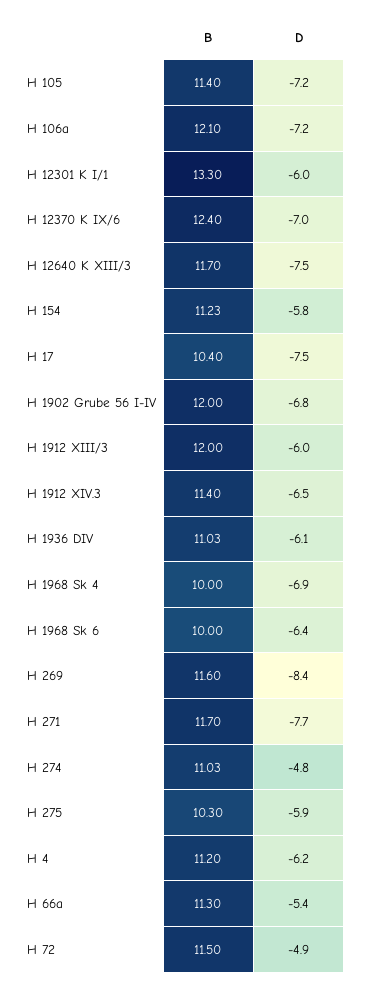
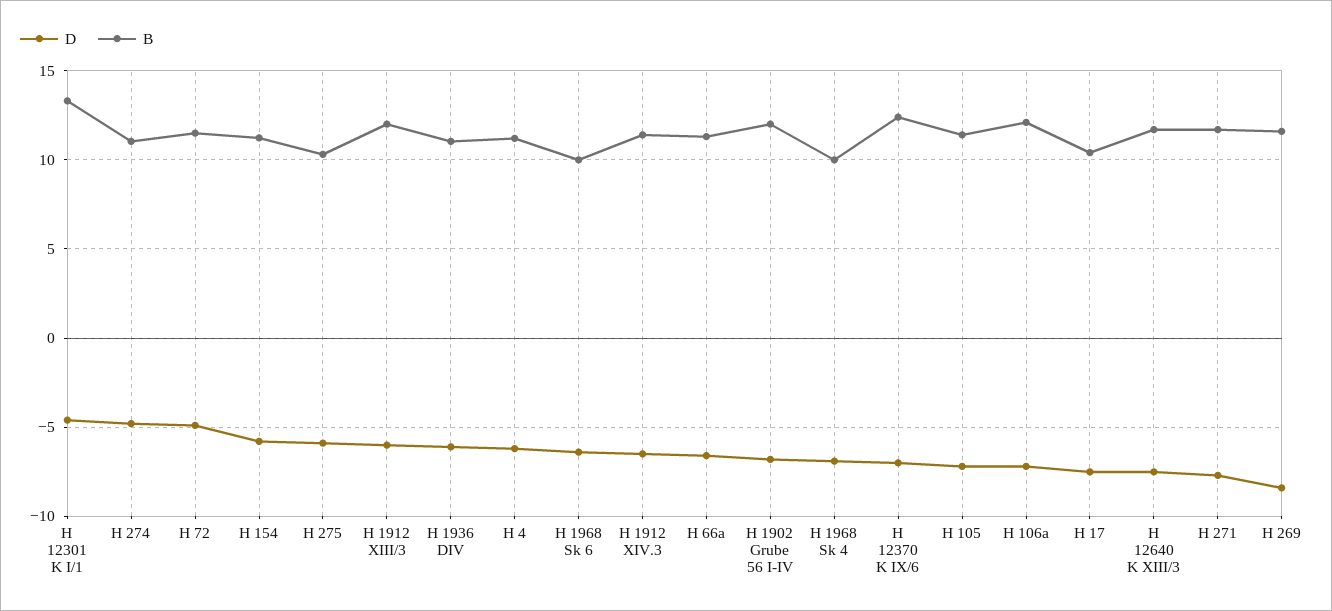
  {
    "B": {
      "H 105": 11.4,
      "H 106a": 12.1,
      "H 12301 K I/1": 13.3,
      "H 12370 K IX/6": 12.4,
      "H 12640 K XIII/3": 11.7,
      "H 154": 11.23,
      "H 17": 10.4,
      "H 1902 Grube 56 I-IV": 12,
      "H 1912 XIII/3": 12,
      "H 1912 XIV.3": 11.4,
      "H 1936 DIV": 11.03,
      "H 1968 Sk 4": 10,
      "H 1968 Sk 6": 10,
      "H 269": 11.6,
      "H 271": 11.7,
      "H 274": 11.03,
      "H 275": 10.3,
      "H 4": 11.2,
      "H 66a": 11.3,
      "H 72": 11.5
    },
    "D": {
      "H 105": -7.2,
      "H 106a": -7.2,
-     "H 12301 K I/1": -6,
+     "H 12301 K I/1": -4.5,
      "H 12370 K IX/6": -7,
      "H 12640 K XIII/3": -7.5,
      "H 154": -5.8,
      "H 17": -7.5,
      "H 1902 Grube 56 I-IV": -6.8,
      "H 1912 XIII/3": -6,
      "H 1912 XIV.3": -6.5,
      "H 1936 DIV": -6.1,
      "H 1968 Sk 4": -6.9,
      "H 1968 Sk 6": -6.4,
      "H 269": -8.4,
      "H 271": -7.7,
      "H 274": -4.8,
      "H 275": -5.9,
      "H 4": -6.2,
-     "H 66a": -5.4,
+     "H 66a": -6.5,
      "H 72": -4.9
    }
  }

